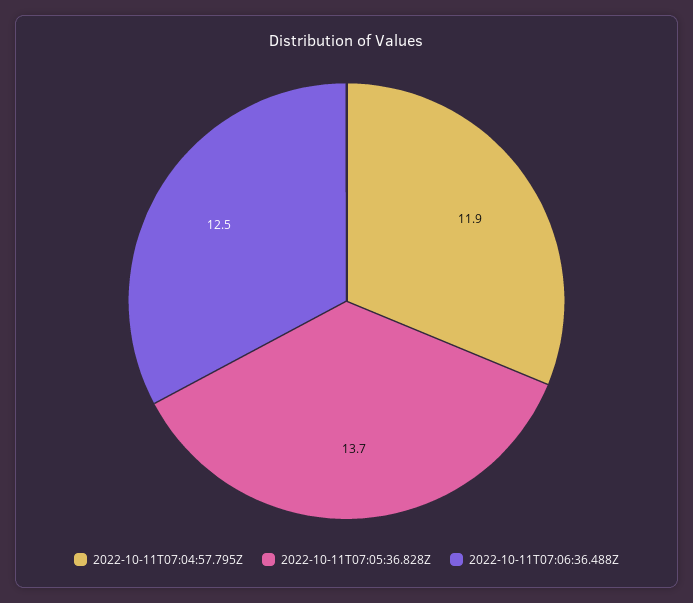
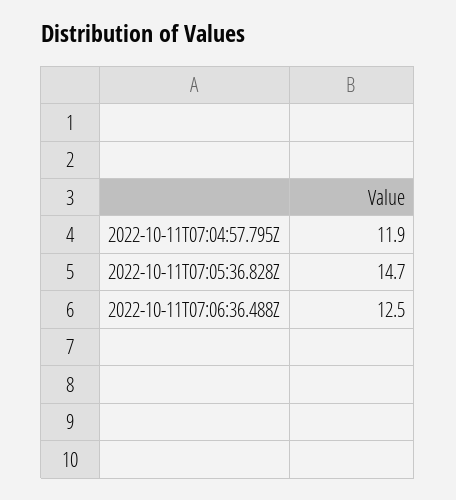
  {
    "2022-10-11T07:04:57.795Z": 11.9,
-   "2022-10-11T07:05:36.828Z": 13.7,
+   "2022-10-11T07:05:36.828Z": 14.7,
    "2022-10-11T07:06:36.488Z": 12.5
  }

